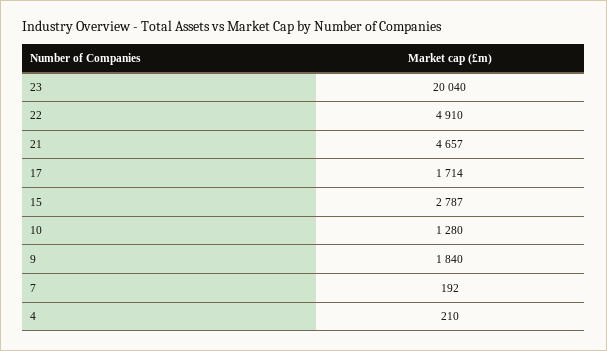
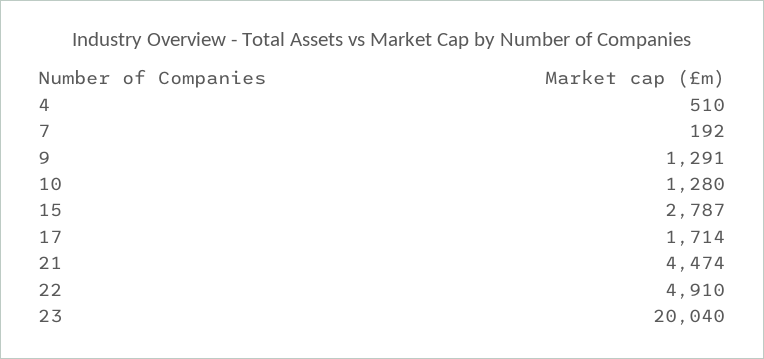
  {
    "23": 20040,
    "22": 4910,
-   "21": 4657,
+   "21": 4474,
    "17": 1714,
    "15": 2787,
    "10": 1280,
-   "9": 1840,
+   "9": 1291,
    "7": 192,
-   "4": 210
+   "4": 510
  }

